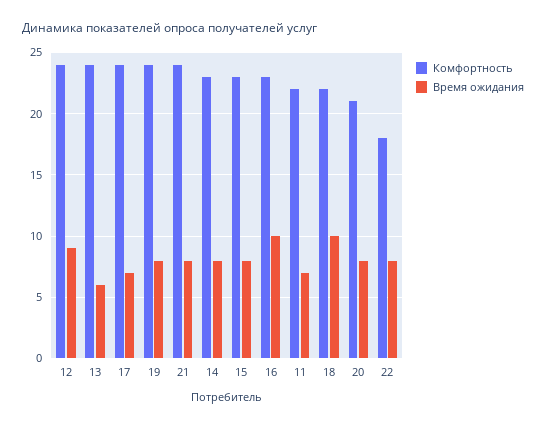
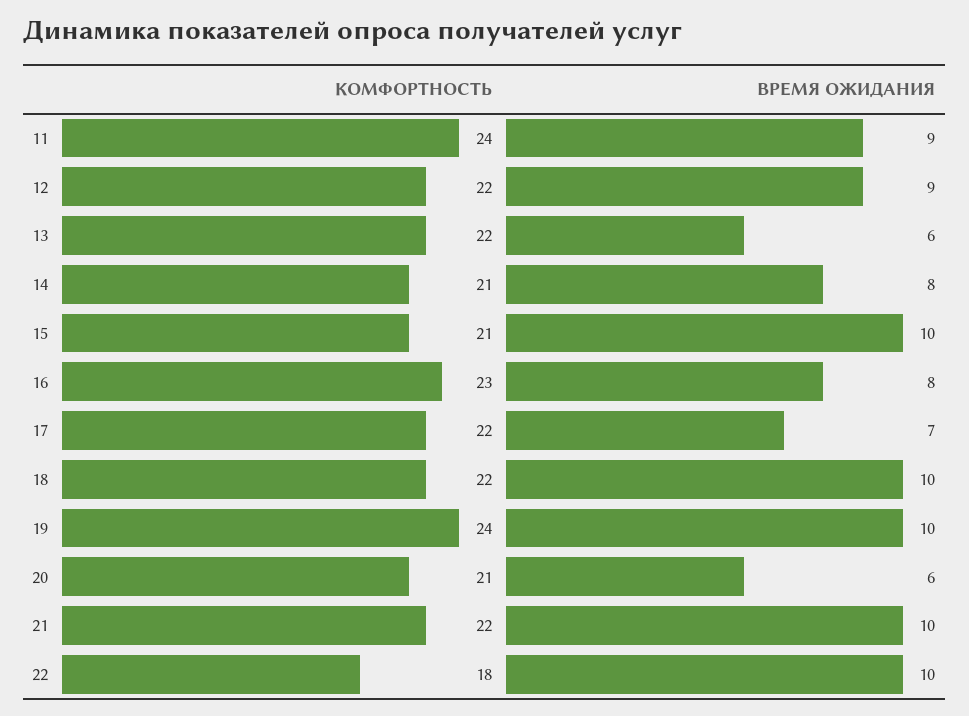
  {
    "Комфортность": {
-     "12": 24,
+     "12": 22,
-     "13": 24,
+     "13": 22,
-     "17": 24,
+     "17": 22,
      "19": 24,
-     "21": 24,
+     "21": 22,
-     "14": 23,
+     "14": 21,
-     "15": 23,
+     "15": 21,
      "16": 23,
-     "11": 22,
+     "11": 24,
      "18": 22,
      "20": 21,
      "22": 18
    },
    "Время ожидания": {
      "12": 9,
      "13": 6,
      "17": 7,
-     "19": 8,
+     "19": 10,
-     "21": 8,
+     "21": 10,
      "14": 8,
-     "15": 8,
+     "15": 10,
-     "16": 10,
+     "16": 8,
-     "11": 7,
+     "11": 9,
      "18": 10,
-     "20": 8,
+     "20": 6,
-     "22": 8
+     "22": 10
    }
  }

